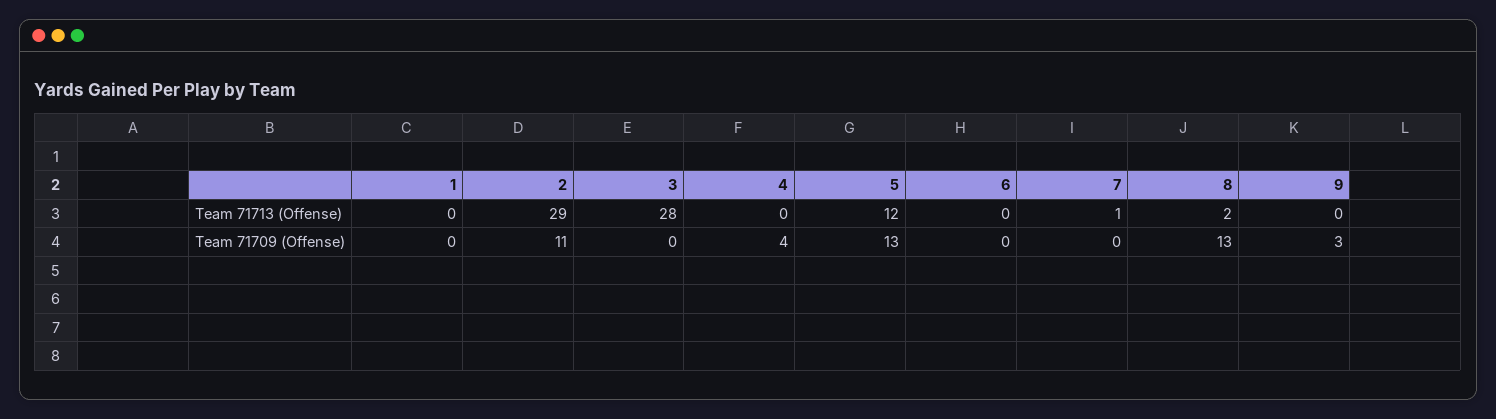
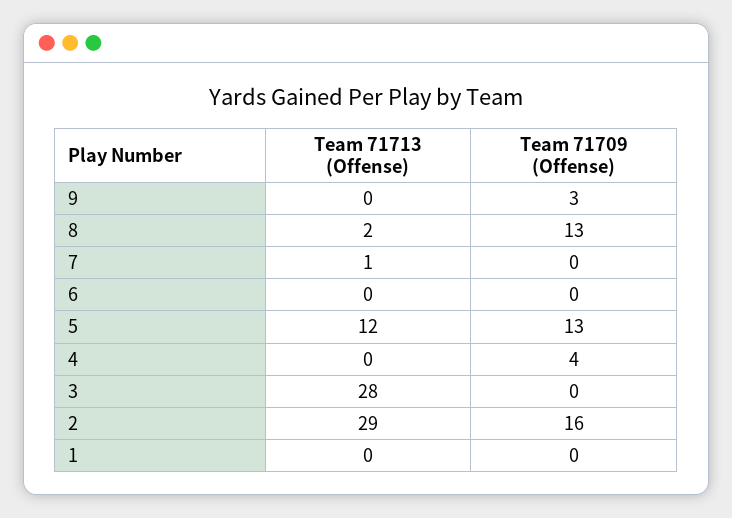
  {
    "1": {
      "Team 71713 (Offense)": 0,
      "Team 71709 (Offense)": 0
    },
    "2": {
      "Team 71713 (Offense)": 29,
-     "Team 71709 (Offense)": 11
+     "Team 71709 (Offense)": 16
    },
    "3": {
      "Team 71713 (Offense)": 28,
      "Team 71709 (Offense)": 0
    },
    "4": {
      "Team 71713 (Offense)": 0,
      "Team 71709 (Offense)": 4
    },
    "5": {
      "Team 71713 (Offense)": 12,
      "Team 71709 (Offense)": 13
    },
    "6": {
      "Team 71713 (Offense)": 0,
      "Team 71709 (Offense)": 0
    },
    "7": {
      "Team 71713 (Offense)": 1,
      "Team 71709 (Offense)": 0
    },
    "8": {
      "Team 71713 (Offense)": 2,
      "Team 71709 (Offense)": 13
    },
    "9": {
      "Team 71713 (Offense)": 0,
      "Team 71709 (Offense)": 3
    }
  }

